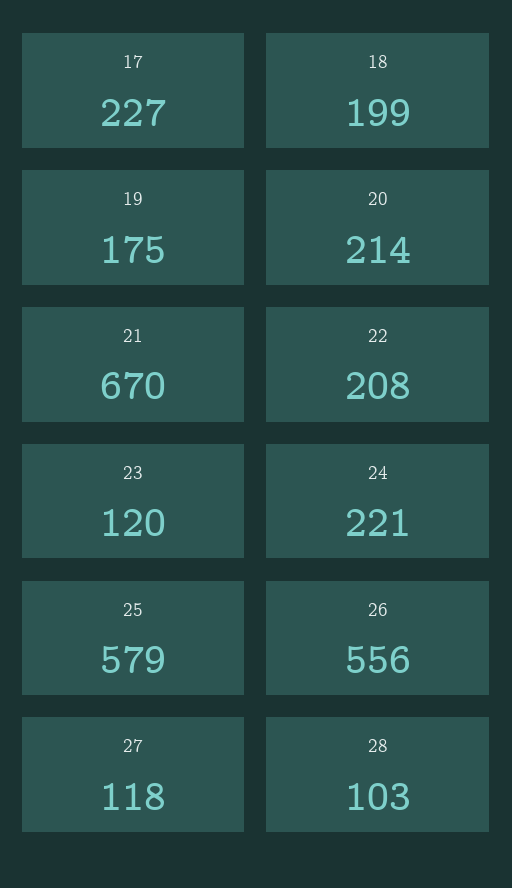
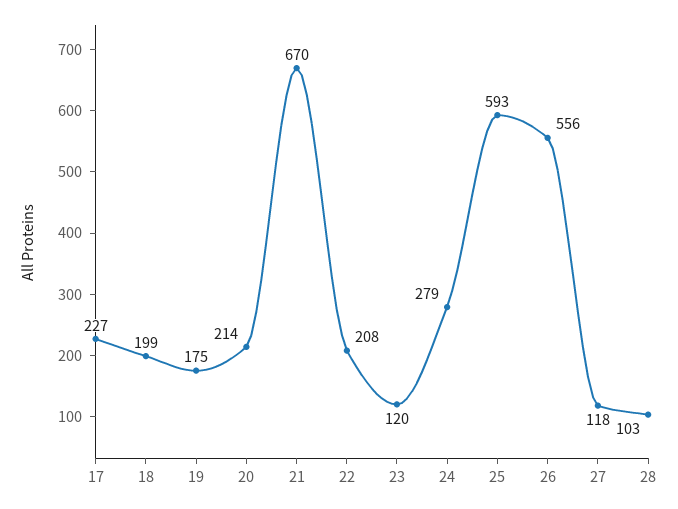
  {
    "17": 227,
    "18": 199,
    "19": 175,
    "20": 214,
    "21": 670,
    "22": 208,
    "23": 120,
-   "24": 221,
+   "24": 279,
-   "25": 579,
+   "25": 593,
    "26": 556,
    "27": 118,
    "28": 103
  }

